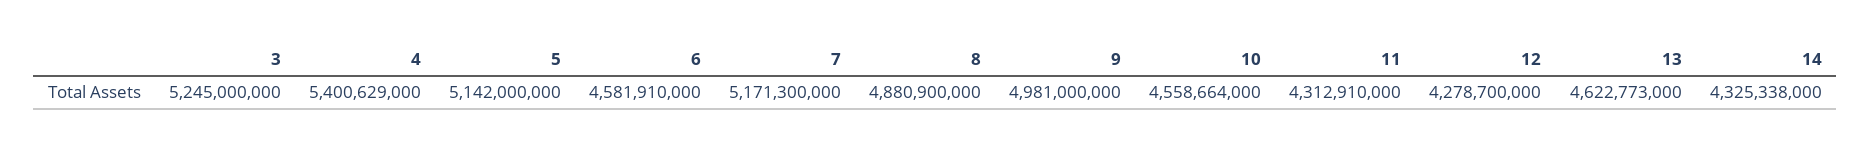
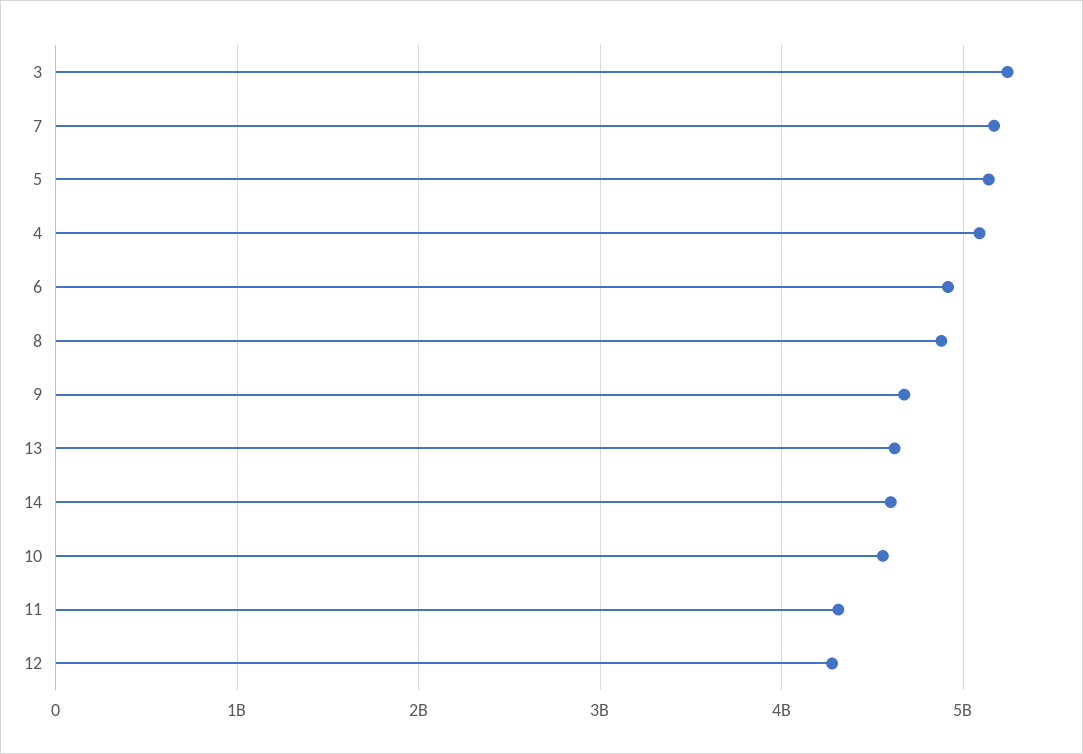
  {
    "3": 5245000000,
-   "4": 5400629000,
+   "4": 5100000000,
    "5": 5142000000,
-   "6": 4581910000,
+   "6": 4900000000,
    "7": 5171300000,
    "8": 4880900000,
-   "9": 4981000000,
+   "9": 4700000000,
    "10": 4558664000,
    "11": 4312910000,
    "12": 4278700000,
    "13": 4622773000,
-   "14": 4325338000
+   "14": 4600000000
  }

